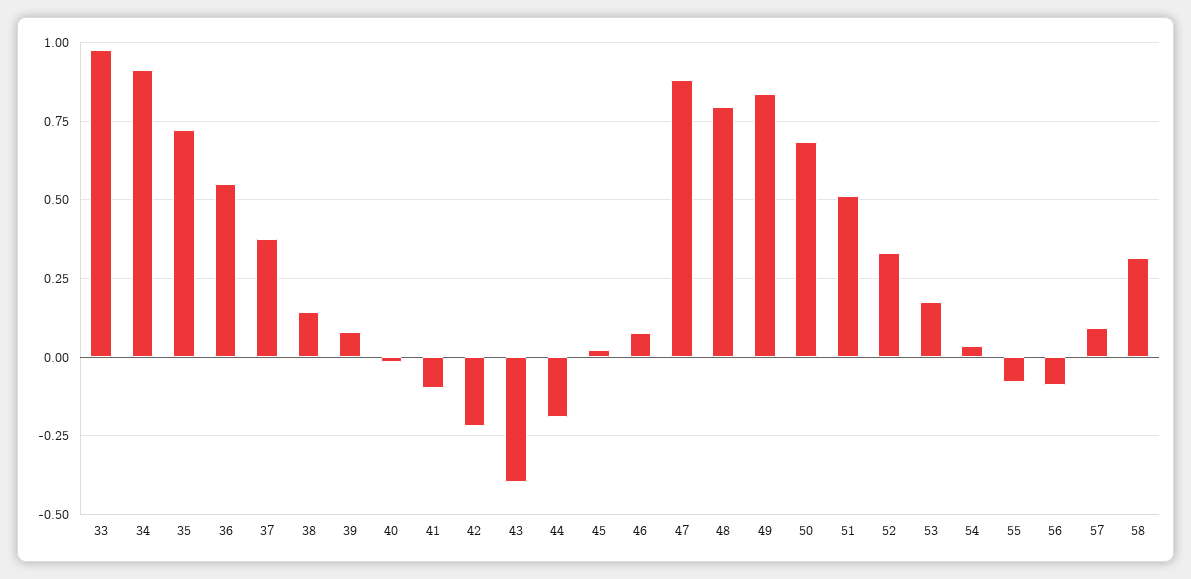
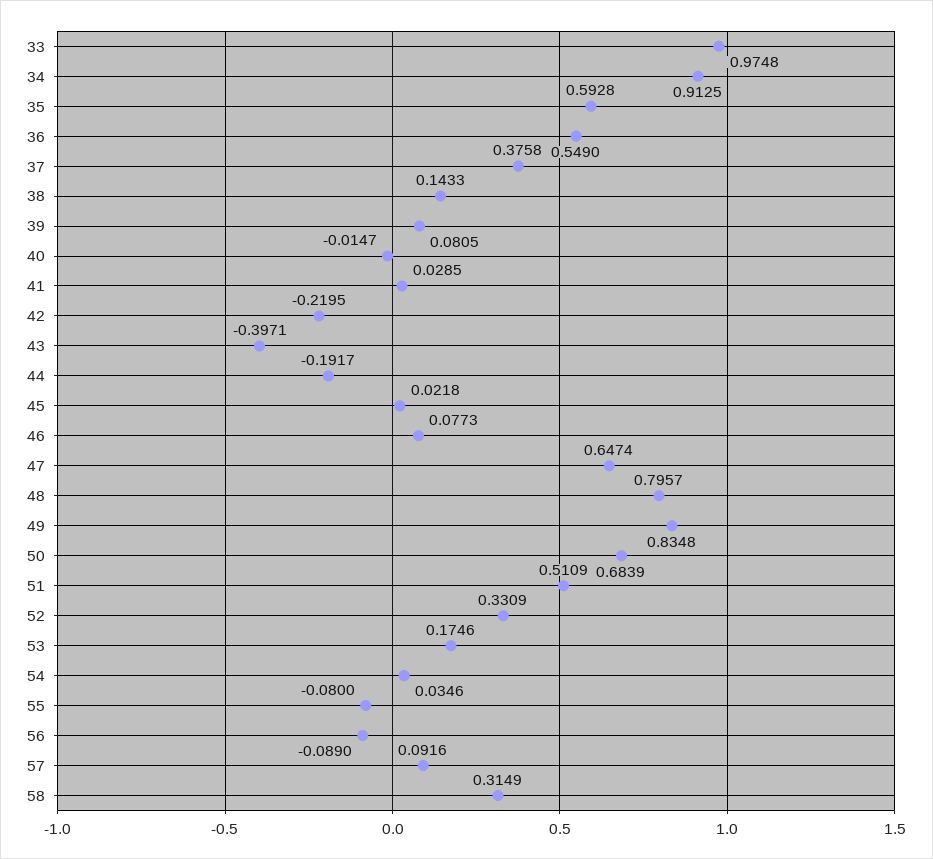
  {
    "33": 0.9748,
    "34": 0.9125,
-   "35": 0.725,
+   "35": 0.5928,
    "36": 0.549,
    "37": 0.3758,
    "38": 0.1433,
    "39": 0.0805,
    "40": -0.0147,
-   "41": -0.1,
+   "41": 0.0285,
    "42": -0.2195,
    "43": -0.3971,
    "44": -0.1917,
    "45": 0.0218,
    "46": 0.0773,
-   "47": 0.875,
+   "47": 0.6474,
    "48": 0.7957,
    "49": 0.8348,
    "50": 0.6839,
    "51": 0.5109,
    "52": 0.3309,
    "53": 0.1746,
    "54": 0.0346,
    "55": -0.08,
    "56": -0.089,
    "57": 0.0916,
    "58": 0.3149
  }

